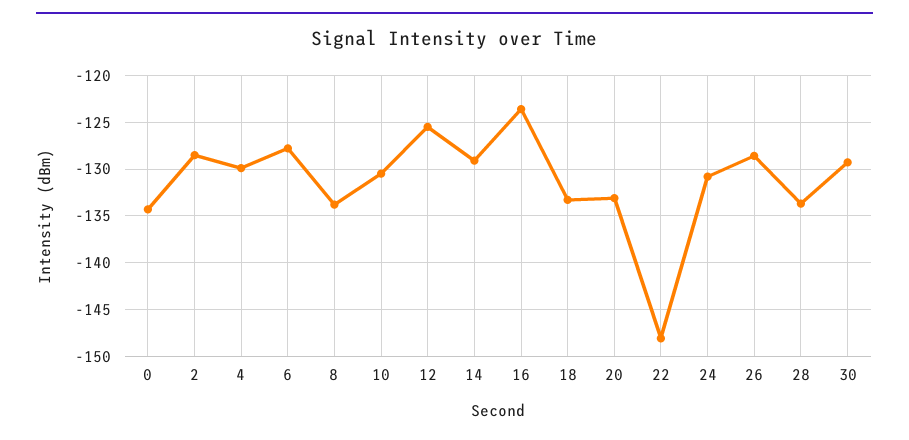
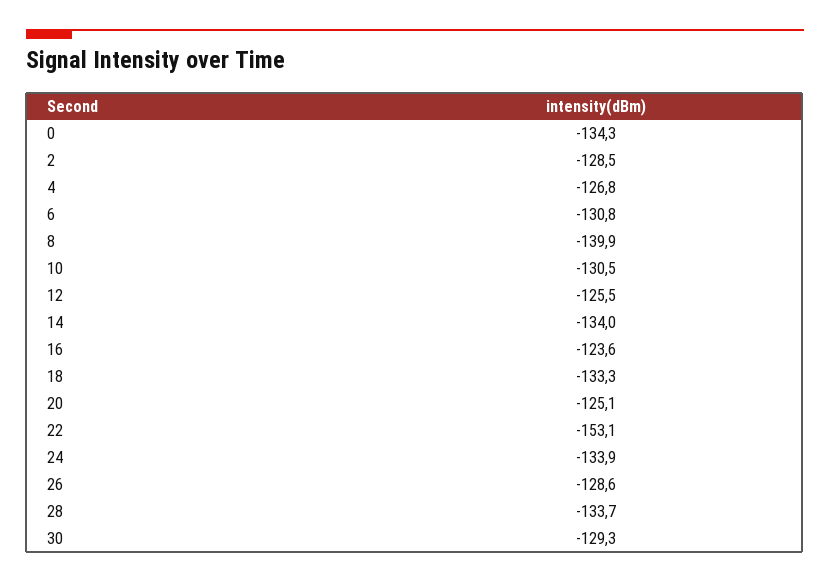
  {
    "0": -134.3,
    "2": -128.5,
-   "4": -130,
+   "4": -126.8,
-   "6": -128,
+   "6": -130.8,
-   "8": -134,
+   "8": -139.9,
    "10": -130.5,
    "12": -125.5,
-   "14": -129,
+   "14": -134,
    "16": -123.6,
    "18": -133.3,
-   "20": -133,
+   "20": -125.1,
-   "22": -148,
+   "22": -153.1,
-   "24": -131,
+   "24": -133.9,
    "26": -128.6,
    "28": -133.7,
    "30": -129.3
  }

